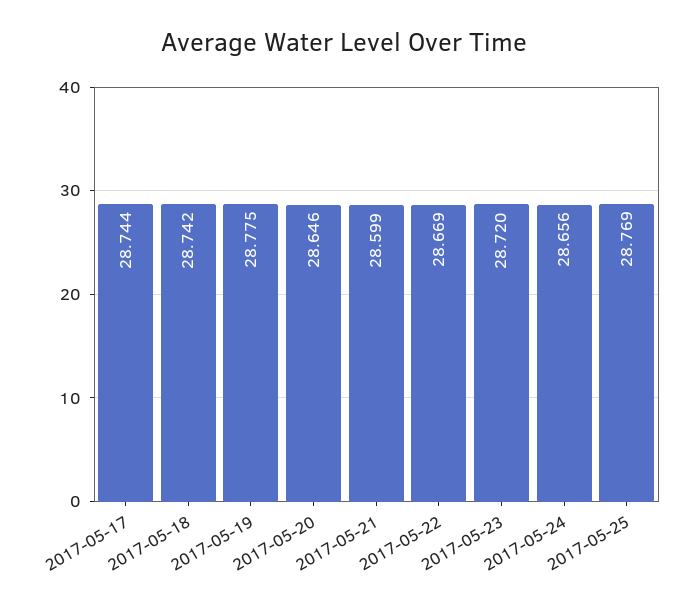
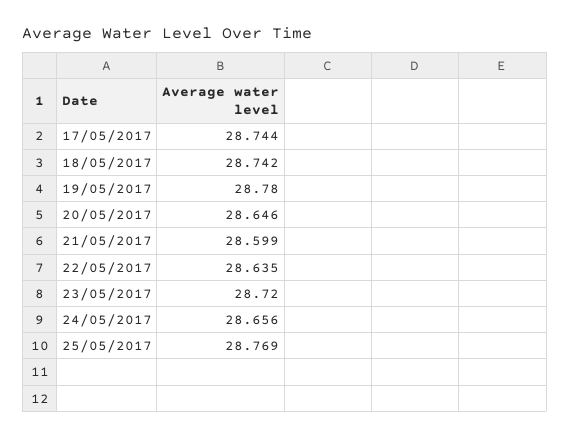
  {
    "2017-05-17": 28.744,
    "2017-05-18": 28.742,
-   "2017-05-19": 28.775,
+   "2017-05-19": 28.78,
    "2017-05-20": 28.646,
    "2017-05-21": 28.599,
-   "2017-05-22": 28.669,
+   "2017-05-22": 28.635,
    "2017-05-23": 28.72,
    "2017-05-24": 28.656,
    "2017-05-25": 28.769
  }

